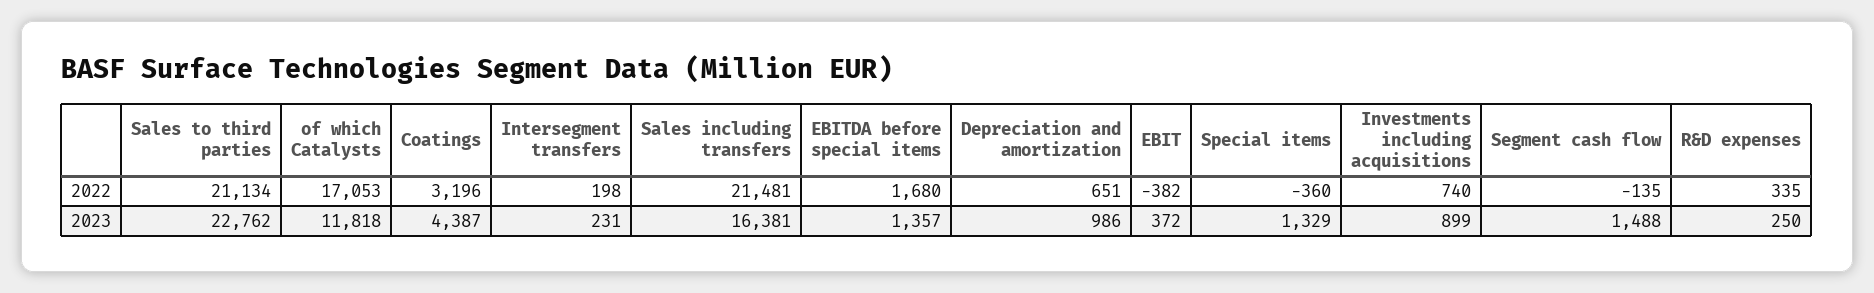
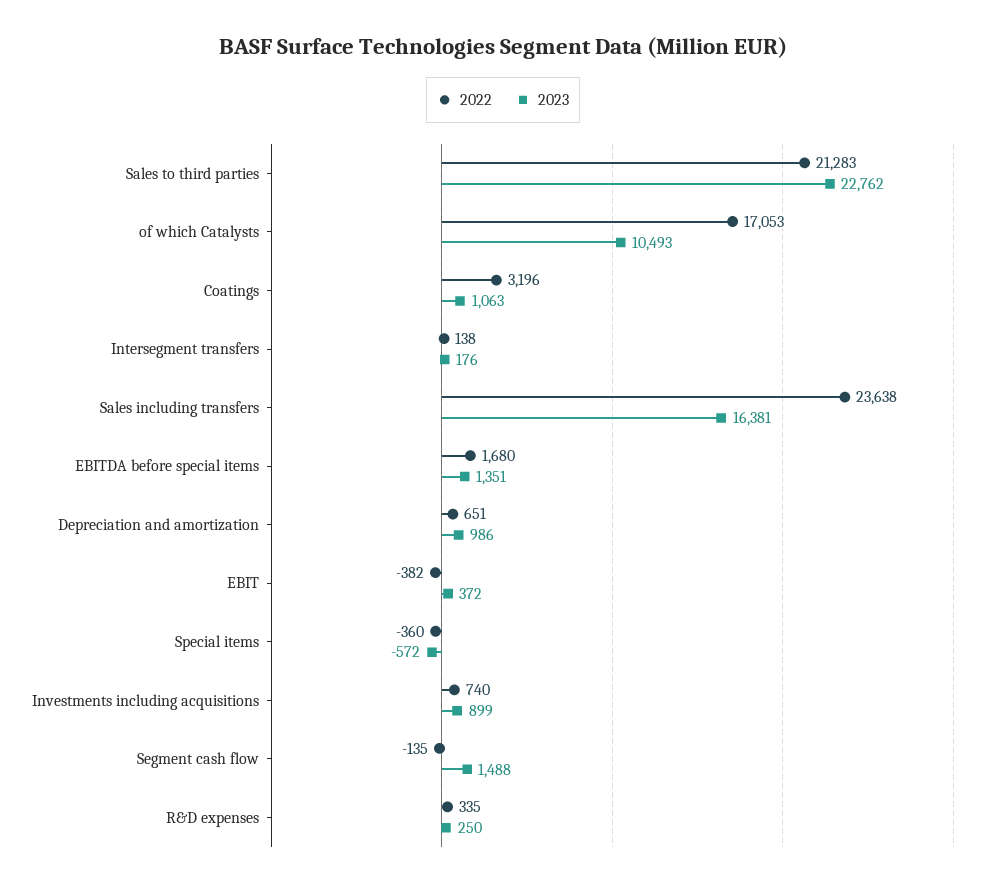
  {
    "2022": {
-     "Sales to third parties": 21134,
+     "Sales to third parties": 21283,
      "of which Catalysts": 17053,
      "Coatings": 3196,
-     "Intersegment transfers": 198,
+     "Intersegment transfers": 138,
-     "Sales including transfers": 21481,
+     "Sales including transfers": 23638,
      "EBITDA before special items": 1680,
      "Depreciation and amortization": 651,
      "EBIT": -382,
      "Special items": -360,
      "Investments including acquisitions": 740,
      "Segment cash flow": -135,
      "R&D expenses": 335
    },
    "2023": {
      "Sales to third parties": 22762,
-     "of which Catalysts": 11818,
+     "of which Catalysts": 10493,
-     "Coatings": 4387,
+     "Coatings": 1063,
-     "Intersegment transfers": 231,
+     "Intersegment transfers": 176,
      "Sales including transfers": 16381,
-     "EBITDA before special items": 1357,
+     "EBITDA before special items": 1351,
      "Depreciation and amortization": 986,
      "EBIT": 372,
-     "Special items": 1329,
+     "Special items": -572,
      "Investments including acquisitions": 899,
      "Segment cash flow": 1488,
      "R&D expenses": 250
    }
  }

